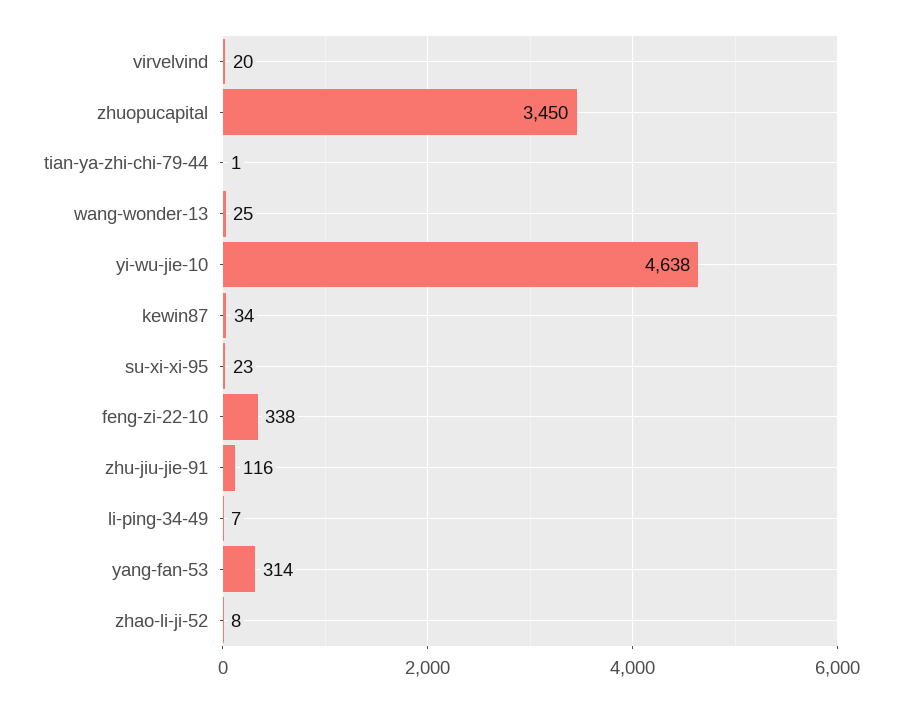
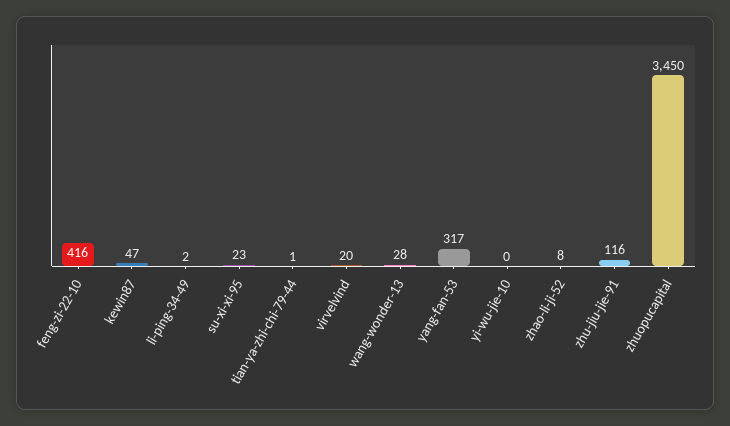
  {
    "virvelvind": 20,
    "zhuopucapital": 3450,
    "tian-ya-zhi-chi-79-44": 1,
-   "wang-wonder-13": 25,
+   "wang-wonder-13": 28,
-   "yi-wu-jie-10": 4638,
+   "yi-wu-jie-10": 0,
-   "kewin87": 34,
+   "kewin87": 47,
    "su-xi-xi-95": 23,
-   "feng-zi-22-10": 338,
+   "feng-zi-22-10": 416,
    "zhu-jiu-jie-91": 116,
-   "li-ping-34-49": 7,
+   "li-ping-34-49": 2,
-   "yang-fan-53": 314,
+   "yang-fan-53": 317,
    "zhao-li-ji-52": 8
  }

